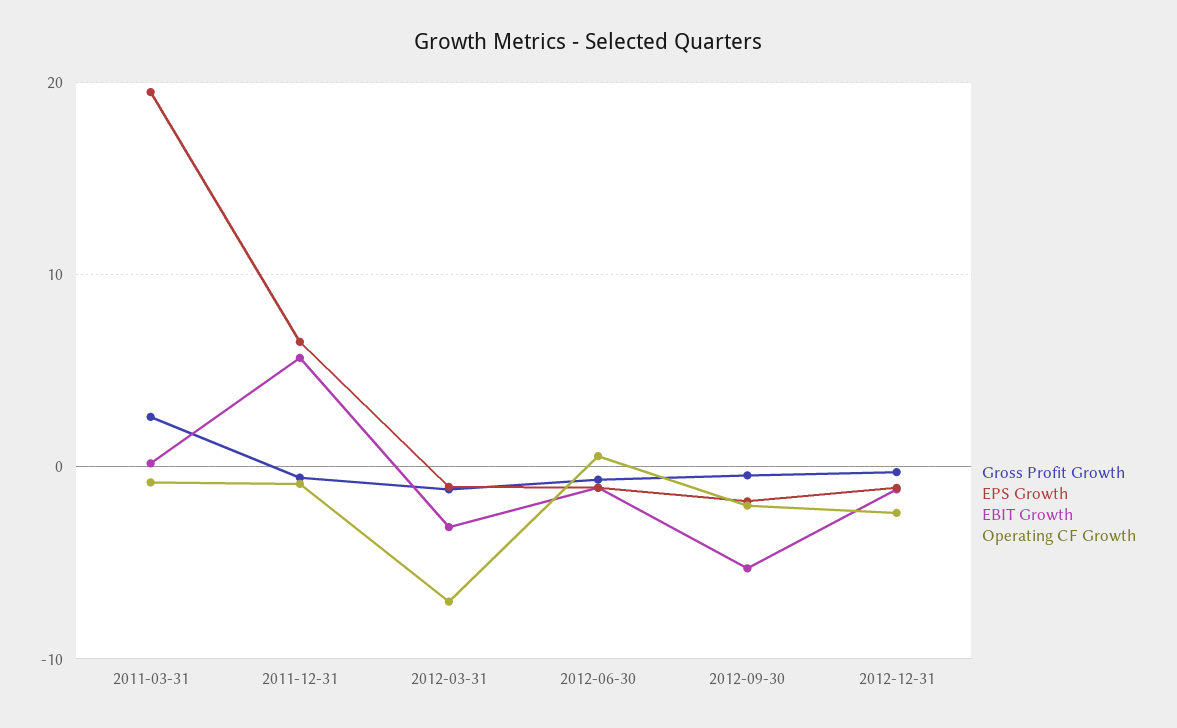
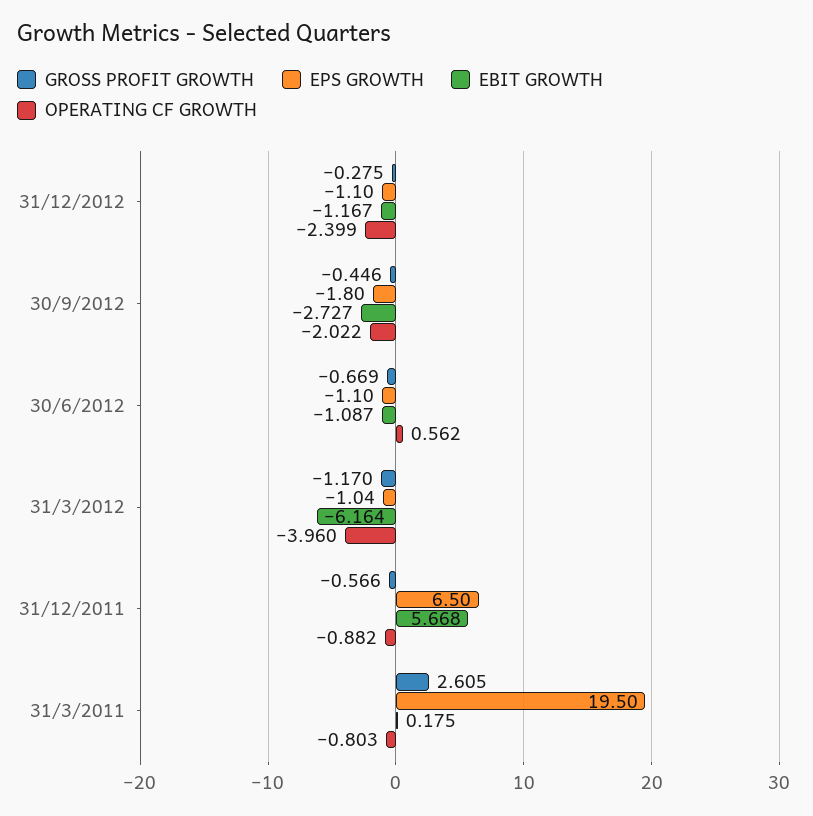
  {
    "Gross Profit Growth": {
      "2011-03-31": 2.605,
      "2011-12-31": -0.566,
      "2012-03-31": -1.17,
      "2012-06-30": -0.669,
      "2012-09-30": -0.446,
      "2012-12-31": -0.275
    },
    "EPS Growth": {
      "2011-03-31": 19.5,
      "2011-12-31": 6.5,
      "2012-03-31": -1.04,
      "2012-06-30": -1.1,
      "2012-09-30": -1.8,
      "2012-12-31": -1.1
    },
    "EBIT Growth": {
      "2011-03-31": 0.175,
      "2011-12-31": 5.668,
-     "2012-03-31": -3,
+     "2012-03-31": -6.164,
      "2012-06-30": -1.087,
-     "2012-09-30": -5,
+     "2012-09-30": -2.727,
      "2012-12-31": -1.167
    },
    "Operating CF Growth": {
      "2011-03-31": -0.803,
      "2011-12-31": -0.882,
-     "2012-03-31": -7,
+     "2012-03-31": -3.96,
      "2012-06-30": 0.562,
      "2012-09-30": -2.022,
      "2012-12-31": -2.399
    }
  }

